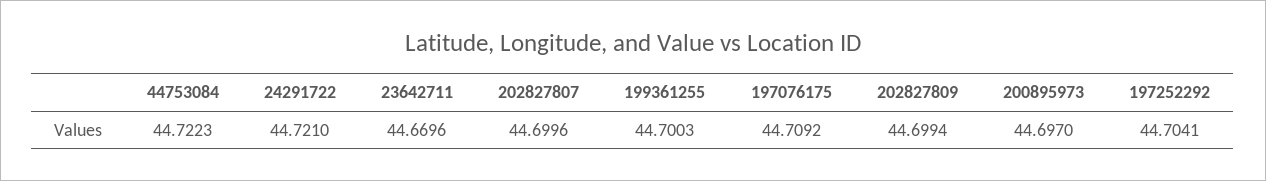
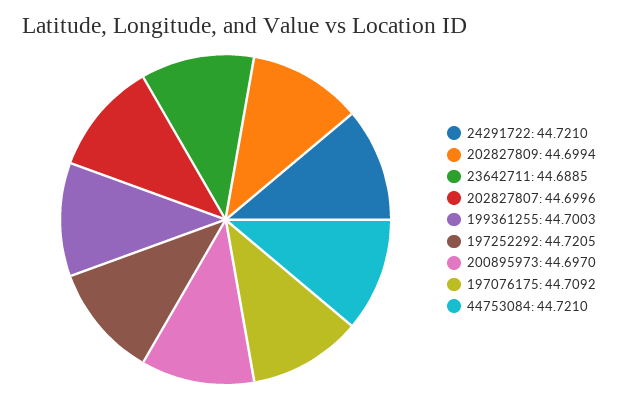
  {
-   "44753084": 44.7223,
+   "44753084": 44.721,
    "24291722": 44.721,
-   "23642711": 44.6696,
+   "23642711": 44.6885,
    "202827807": 44.6996,
    "199361255": 44.7003,
    "197076175": 44.7092,
    "202827809": 44.6994,
    "200895973": 44.697,
-   "197252292": 44.7041
+   "197252292": 44.7205
  }

